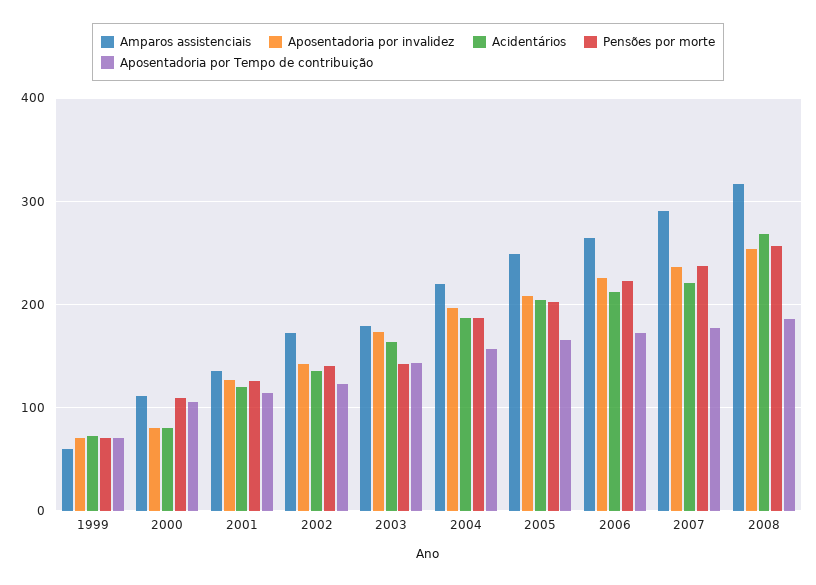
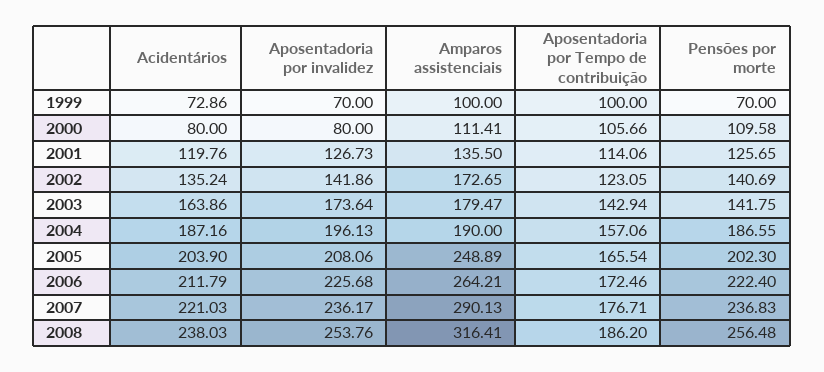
  {
    "Amparos assistenciais": {
-     "1999": 60,
+     "1999": 100,
      "2000": 111.41,
      "2001": 135.5,
      "2002": 172.65,
      "2003": 179.47,
-     "2004": 220,
+     "2004": 190,
      "2005": 248.89,
      "2006": 264.21,
      "2007": 290.13,
      "2008": 316.41
    },
    "Aposentadoria por invalidez": {
      "1999": 70,
      "2000": 80,
      "2001": 126.73,
      "2002": 141.86,
      "2003": 173.64,
      "2004": 196.13,
      "2005": 208.06,
      "2006": 225.68,
      "2007": 236.17,
      "2008": 253.76
    },
    "Acidentários": {
      "1999": 72.86,
      "2000": 80,
      "2001": 119.76,
      "2002": 135.24,
      "2003": 163.86,
      "2004": 187.16,
      "2005": 203.9,
      "2006": 211.79,
      "2007": 221.03,
-     "2008": 270
+     "2008": 238.03
    },
    "Pensões por morte": {
      "1999": 70,
      "2000": 109.58,
      "2001": 125.65,
      "2002": 140.69,
      "2003": 141.75,
      "2004": 186.55,
      "2005": 202.3,
      "2006": 222.4,
      "2007": 236.83,
      "2008": 256.48
    },
    "Aposentadoria por Tempo de contribuição": {
-     "1999": 70,
+     "1999": 100,
      "2000": 105.66,
      "2001": 114.06,
      "2002": 123.05,
      "2003": 142.94,
      "2004": 157.06,
      "2005": 165.54,
      "2006": 172.46,
      "2007": 176.71,
      "2008": 186.2
    }
  }

